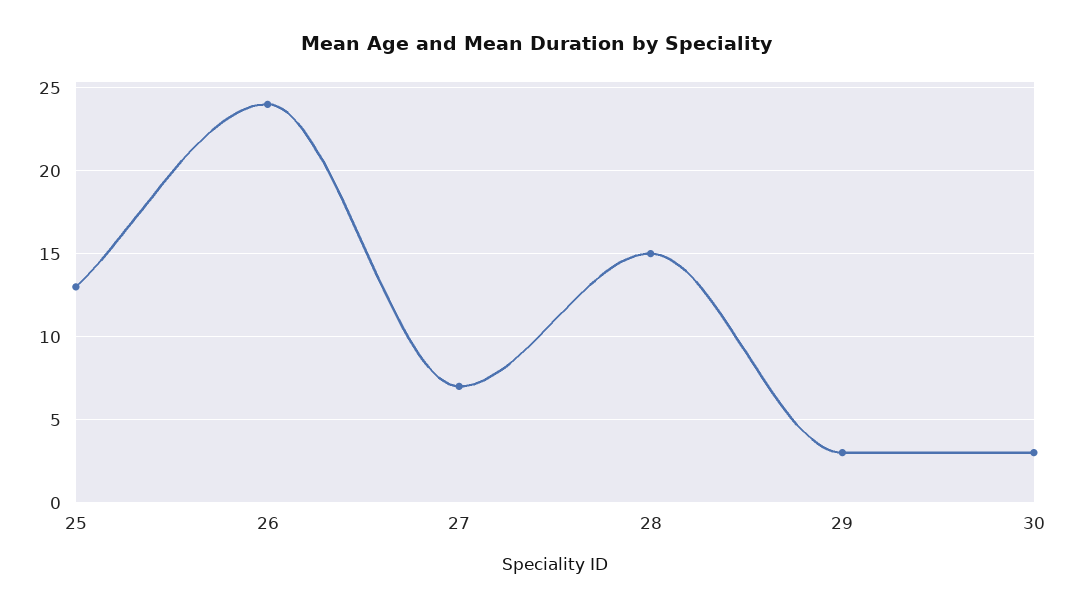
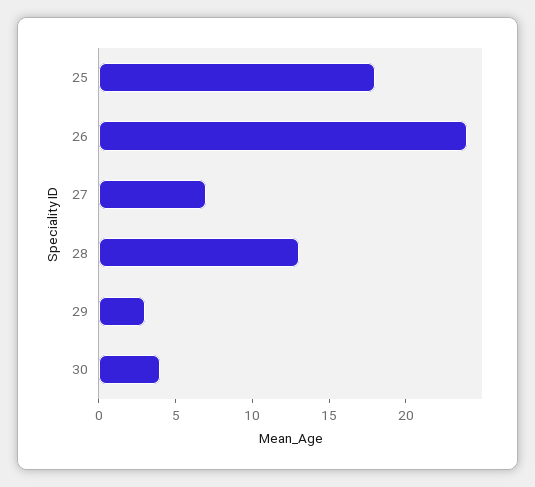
  {
-   "25": 13,
+   "25": 18,
    "26": 24,
    "27": 7,
-   "28": 15,
+   "28": 13,
    "29": 3,
-   "30": 3
+   "30": 4
  }

